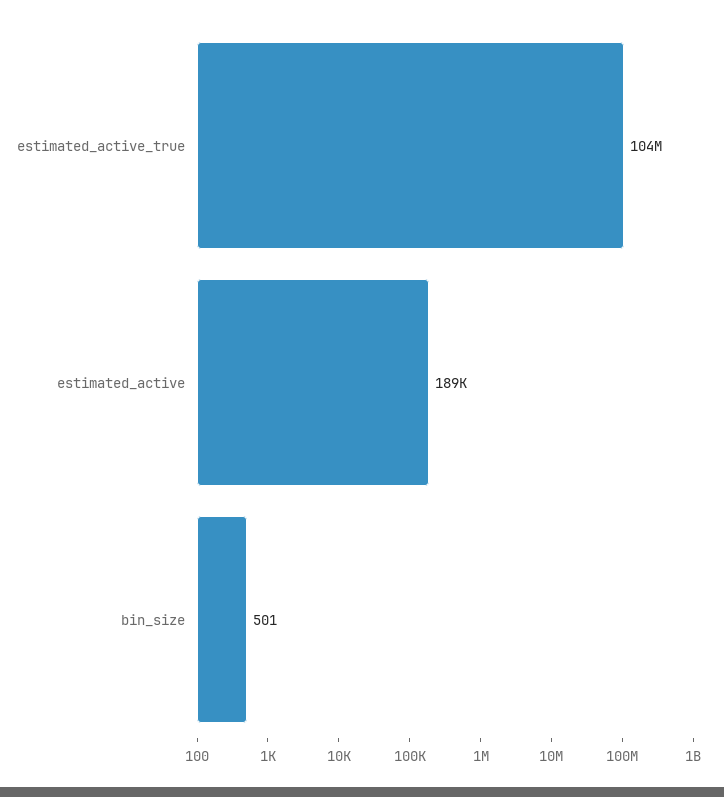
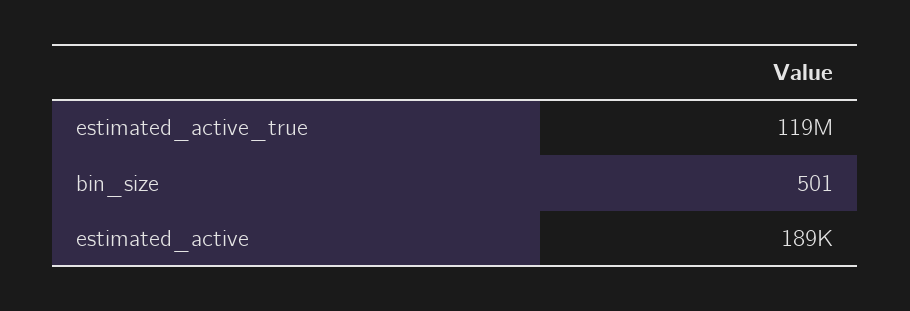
  {
-   "estimated_active_true": 104000000,
+   "estimated_active_true": 119000000,
    "estimated_active": 189000,
    "bin_size": 501
  }

